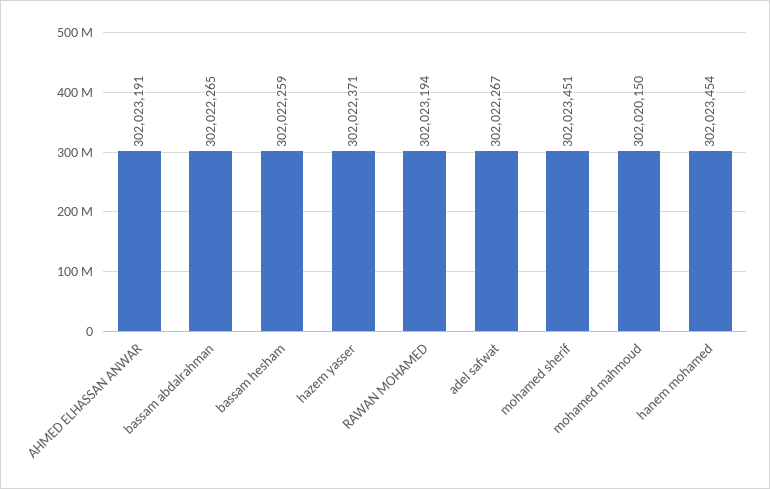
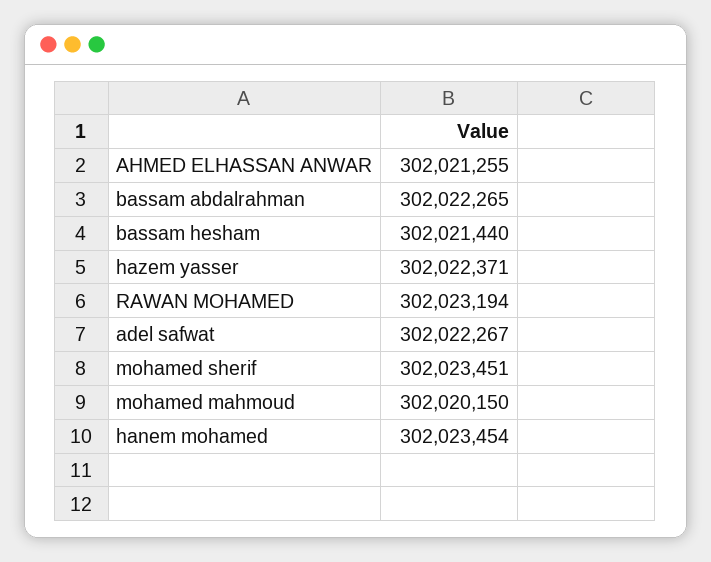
  {
-   "AHMED ELHASSAN ANWAR": 302023191,
+   "AHMED ELHASSAN ANWAR": 302021255,
    "bassam abdalrahman": 302022265,
-   "bassam hesham": 302022259,
+   "bassam hesham": 302021440,
    "hazem yasser": 302022371,
    "RAWAN MOHAMED": 302023194,
    "adel safwat": 302022267,
    "mohamed sherif": 302023451,
    "mohamed mahmoud": 302020150,
    "hanem mohamed": 302023454
  }

